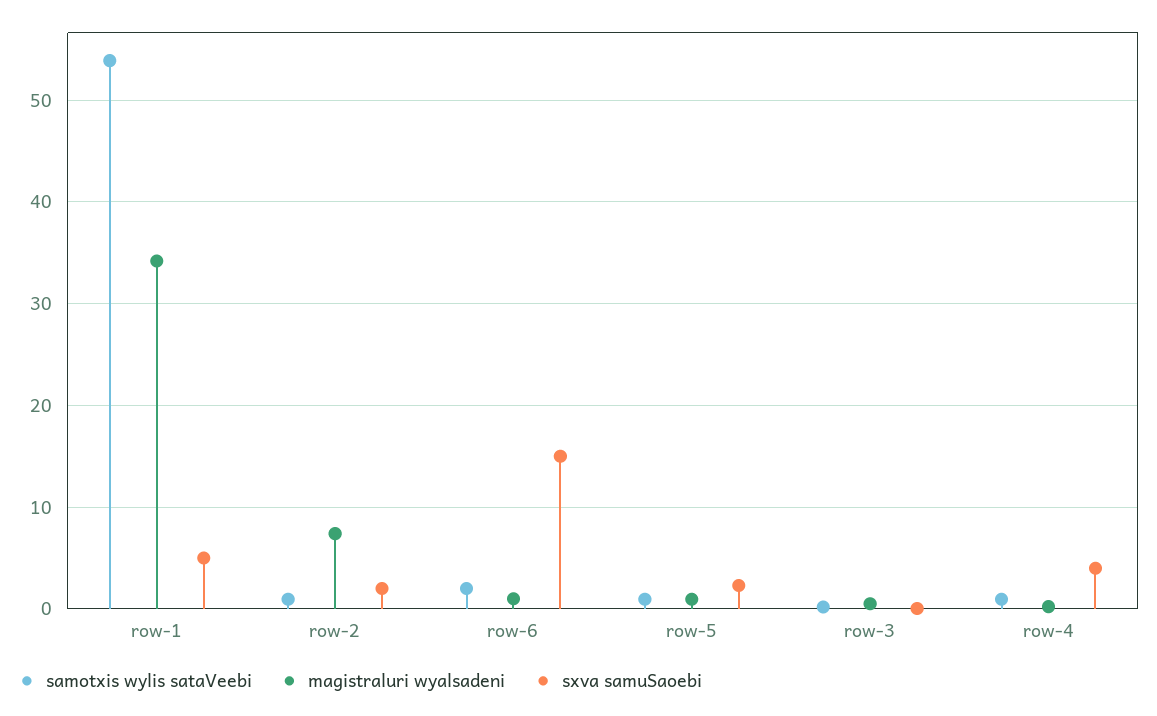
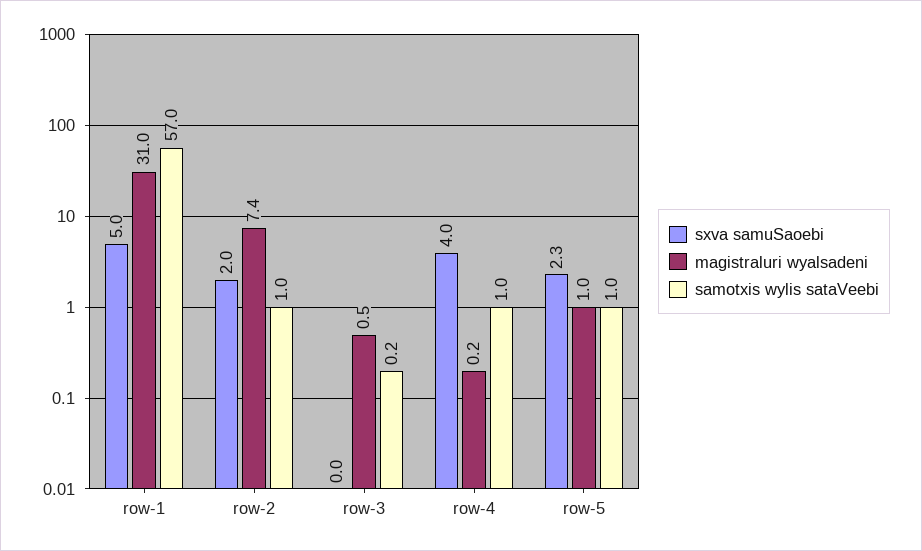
  {
    "samotxis wylis sataVeebi": {
-     "row-1": 54,
+     "row-1": 57,
      "row-2": 1,
-     "row-6": 2,
      "row-5": 1,
      "row-3": 0.2,
      "row-4": 1
    },
    "magistraluri wyalsadeni": {
-     "row-1": 34,
+     "row-1": 31,
      "row-2": 7.4,
-     "row-6": 1,
      "row-5": 1,
      "row-3": 0.5,
      "row-4": 0.2
    },
    "sxva samuSaoebi": {
      "row-1": 5,
      "row-2": 2,
-     "row-6": 15,
      "row-5": 2.3,
      "row-3": 0,
      "row-4": 4
    }
  }

